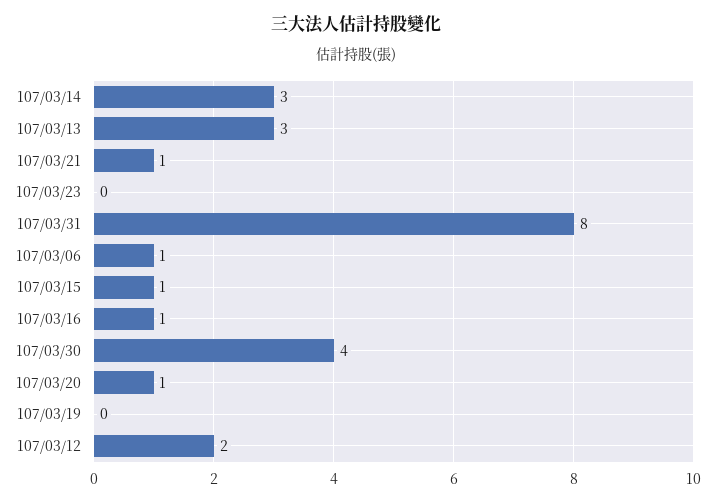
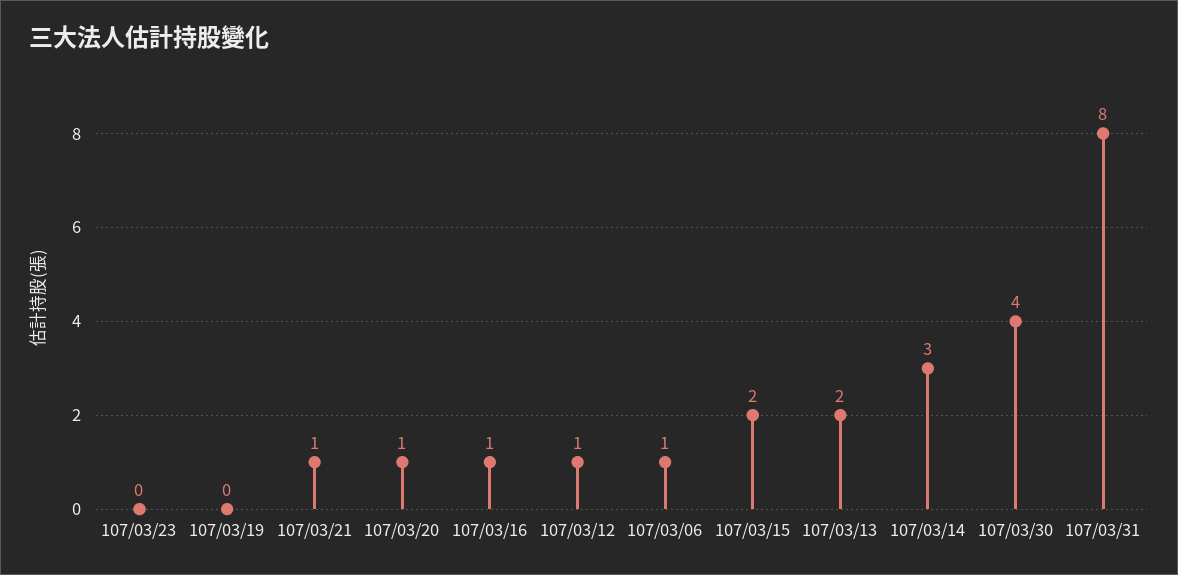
  {
    "107/03/14": 3,
-   "107/03/13": 3,
+   "107/03/13": 2,
    "107/03/21": 1,
    "107/03/23": 0,
    "107/03/31": 8,
    "107/03/06": 1,
-   "107/03/15": 1,
+   "107/03/15": 2,
    "107/03/16": 1,
    "107/03/30": 4,
    "107/03/20": 1,
    "107/03/19": 0,
-   "107/03/12": 2
+   "107/03/12": 1
  }

